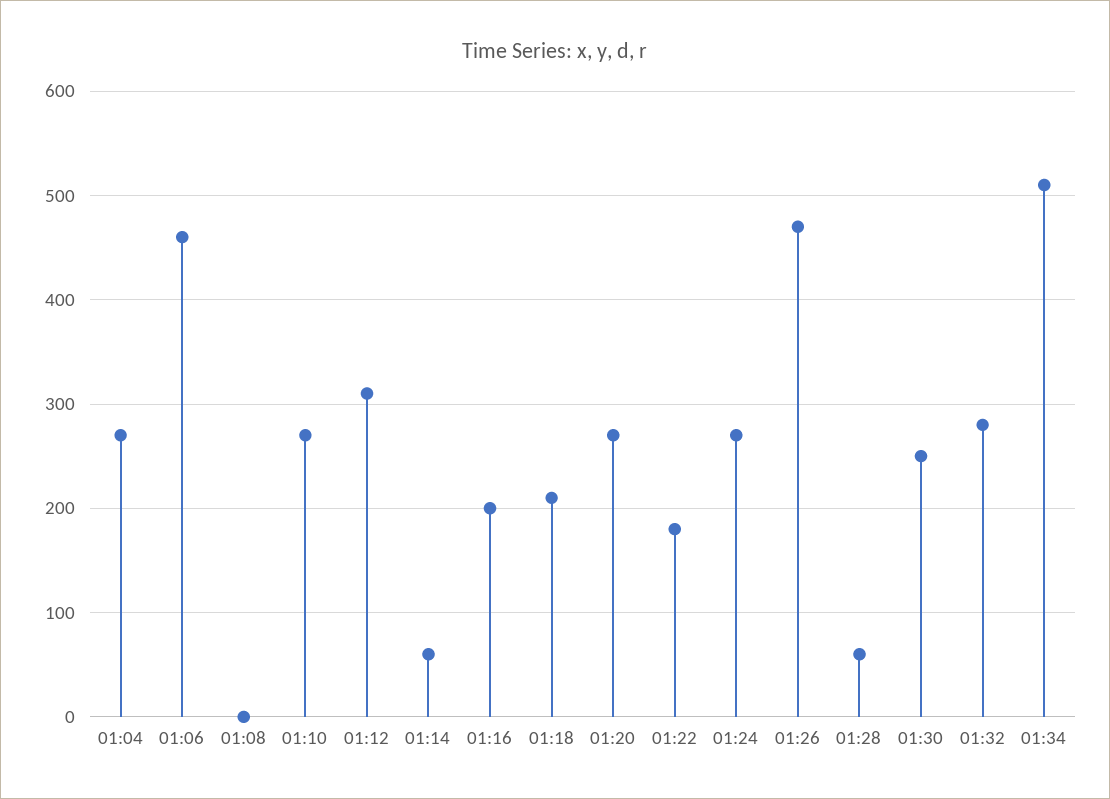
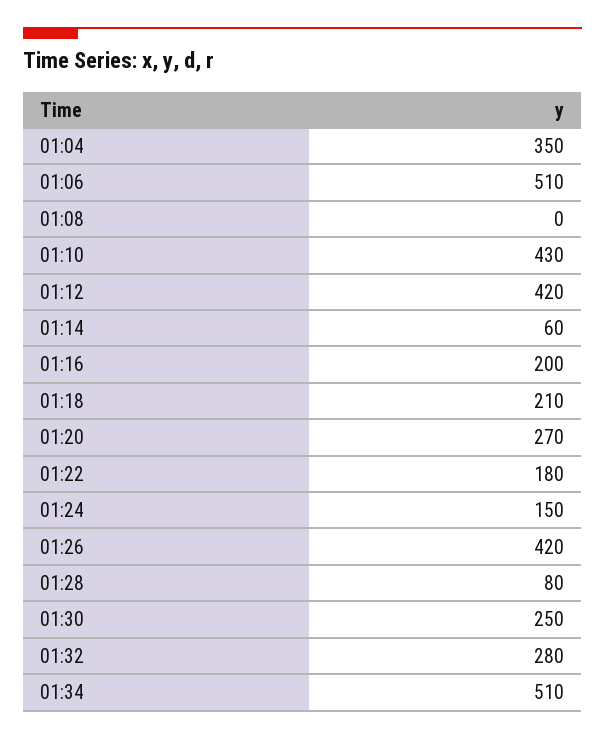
  {
-   "01:04": 270,
+   "01:04": 350,
-   "01:06": 460,
+   "01:06": 510,
    "01:08": 0,
-   "01:10": 270,
+   "01:10": 430,
-   "01:12": 310,
+   "01:12": 420,
    "01:14": 60,
    "01:16": 200,
    "01:18": 210,
    "01:20": 270,
    "01:22": 180,
-   "01:24": 270,
+   "01:24": 150,
-   "01:26": 470,
+   "01:26": 420,
-   "01:28": 60,
+   "01:28": 80,
    "01:30": 250,
    "01:32": 280,
    "01:34": 510
  }

